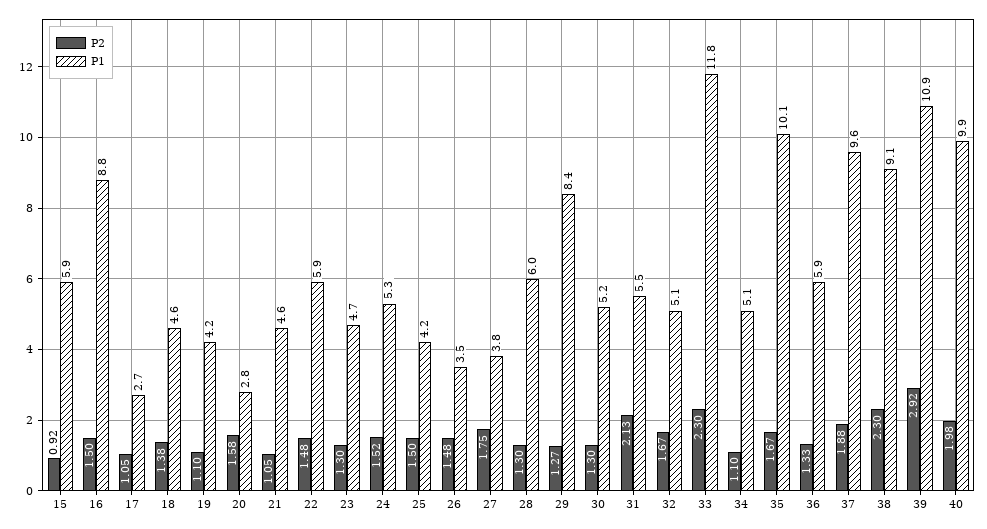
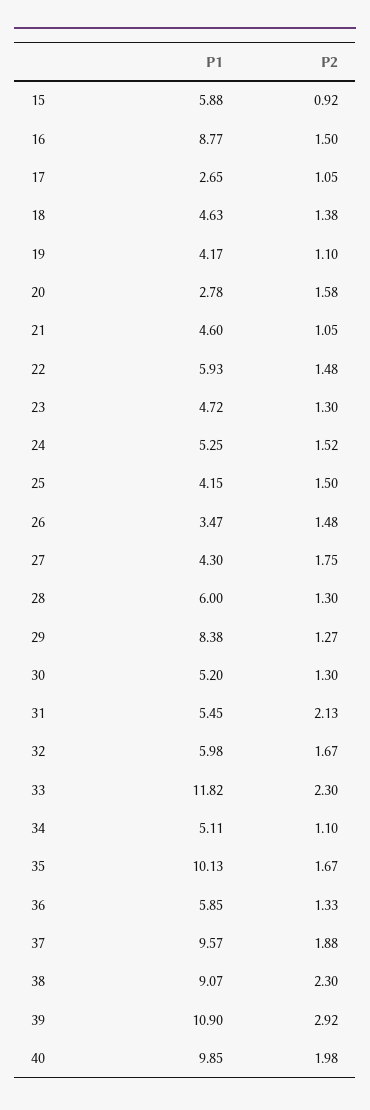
  {
    "P2": {
      "15": 0.92,
      "16": 1.5,
      "17": 1.05,
      "18": 1.38,
      "19": 1.1,
      "20": 1.58,
      "21": 1.05,
      "22": 1.48,
      "23": 1.3,
      "24": 1.52,
      "25": 1.5,
      "26": 1.48,
      "27": 1.75,
      "28": 1.3,
      "29": 1.27,
      "30": 1.3,
      "31": 2.13,
      "32": 1.67,
      "33": 2.3,
      "34": 1.1,
      "35": 1.67,
      "36": 1.33,
      "37": 1.88,
      "38": 2.3,
      "39": 2.92,
      "40": 1.98
    },
    "P1": {
      "15": 5.88,
      "16": 8.77,
      "17": 2.65,
      "18": 4.63,
      "19": 4.17,
      "20": 2.78,
      "21": 4.6,
      "22": 5.93,
      "23": 4.72,
      "24": 5.25,
      "25": 4.15,
      "26": 3.47,
-     "27": 3.8,
+     "27": 4.3,
      "28": 6,
      "29": 8.38,
      "30": 5.2,
      "31": 5.45,
-     "32": 5.1,
+     "32": 5.98,
      "33": 11.82,
      "34": 5.11,
      "35": 10.13,
      "36": 5.85,
      "37": 9.57,
      "38": 9.07,
      "39": 10.9,
      "40": 9.85
    }
  }

